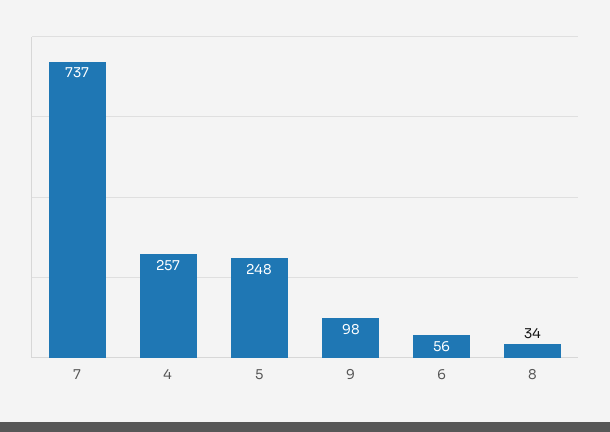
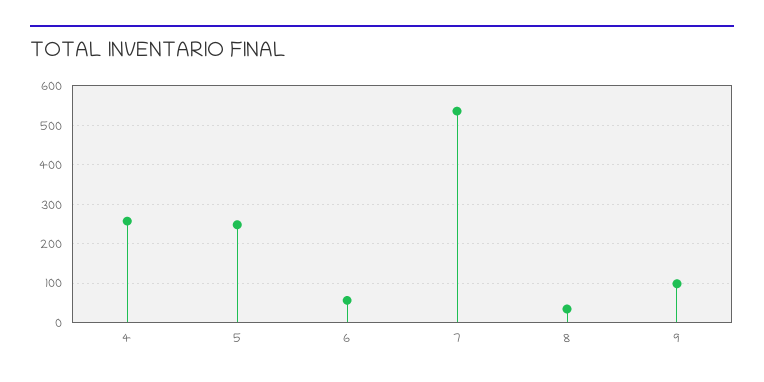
  {
-   "7": 737,
+   "7": 540,
    "4": 257,
    "5": 248,
    "9": 98,
    "6": 56,
    "8": 34
  }

